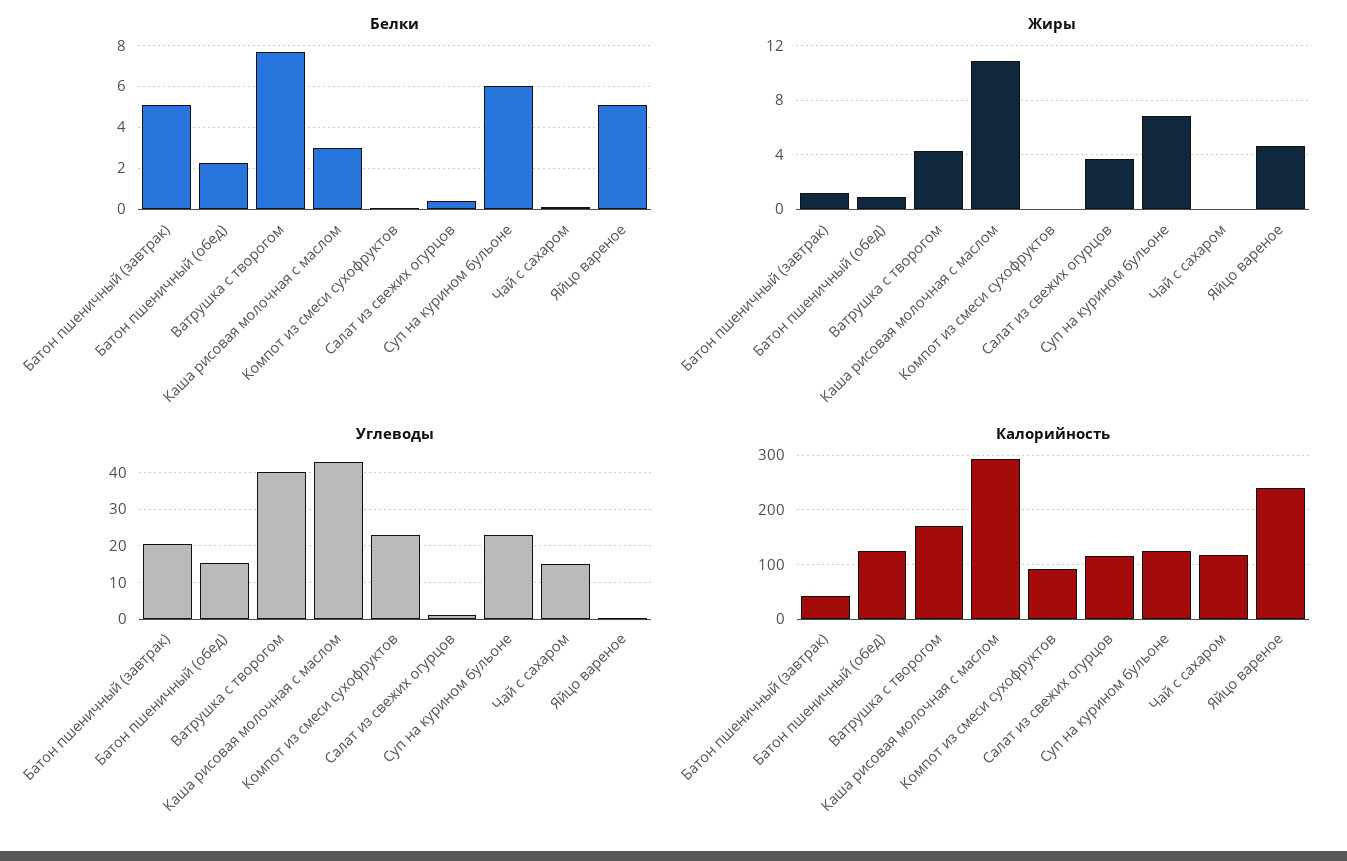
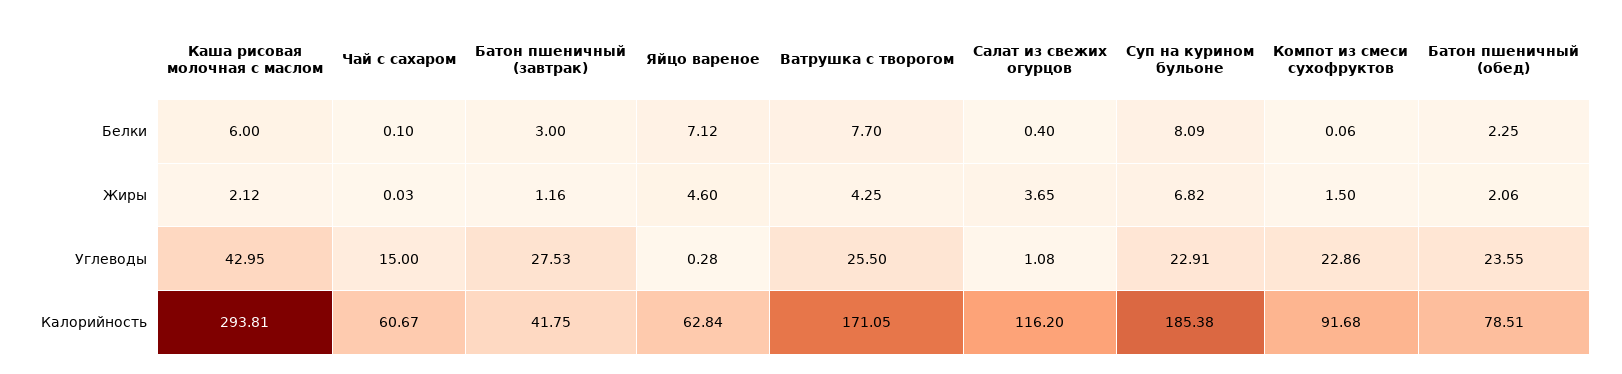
  {
    "Белки": {
-     "Батон пшеничный (завтрак)": 5,
+     "Батон пшеничный (завтрак)": 3,
      "Батон пшеничный (обед)": 2.25,
      "Ватрушка с творогом": 7.7,
-     "Каша рисовая молочная с маслом": 3,
+     "Каша рисовая молочная с маслом": 6,
      "Компот из смеси сухофруктов": 0.06,
      "Салат из свежих огурцов": 0.4,
-     "Суп на курином бульоне": 6,
+     "Суп на курином бульоне": 8.09,
      "Чай с сахаром": 0.1,
-     "Яйцо вареное": 5
+     "Яйцо вареное": 7.12
    },
    "Жиры": {
      "Батон пшеничный (завтрак)": 1.16,
-     "Батон пшеничный (обед)": 1,
+     "Батон пшеничный (обед)": 2.06,
      "Ватрушка с творогом": 4.25,
-     "Каша рисовая молочная с маслом": 11,
+     "Каша рисовая молочная с маслом": 2.12,
-     "Компот из смеси сухофруктов": 0,
+     "Компот из смеси сухофруктов": 1.5,
      "Салат из свежих огурцов": 3.65,
      "Суп на курином бульоне": 6.82,
      "Чай с сахаром": 0.03,
      "Яйцо вареное": 4.6
    },
    "Углеводы": {
-     "Батон пшеничный (завтрак)": 20,
+     "Батон пшеничный (завтрак)": 27.53,
-     "Батон пшеничный (обед)": 16,
+     "Батон пшеничный (обед)": 23.55,
-     "Ватрушка с творогом": 40,
+     "Ватрушка с творогом": 25.5,
      "Каша рисовая молочная с маслом": 42.95,
      "Компот из смеси сухофруктов": 22.86,
      "Салат из свежих огурцов": 1.08,
      "Суп на курином бульоне": 22.91,
      "Чай с сахаром": 15,
      "Яйцо вареное": 0.28
    },
    "Калорийность": {
      "Батон пшеничный (завтрак)": 41.75,
-     "Батон пшеничный (обед)": 120,
+     "Батон пшеничный (обед)": 78.51,
      "Ватрушка с творогом": 171.05,
      "Каша рисовая молочная с маслом": 293.81,
      "Компот из смеси сухофруктов": 91.68,
      "Салат из свежих огурцов": 116.2,
-     "Суп на курином бульоне": 120,
+     "Суп на курином бульоне": 185.38,
-     "Чай с сахаром": 120,
+     "Чай с сахаром": 60.67,
-     "Яйцо вареное": 240
+     "Яйцо вареное": 62.84
    }
  }

